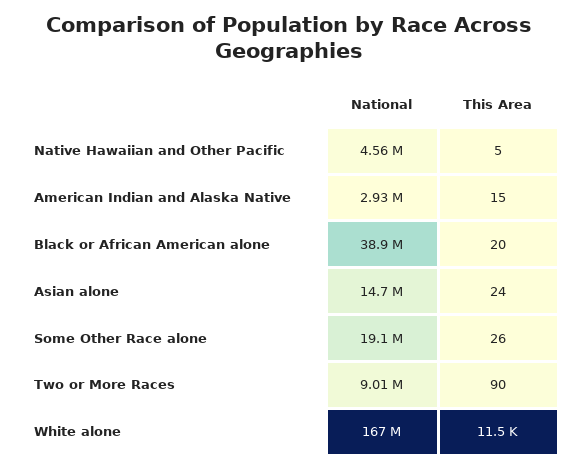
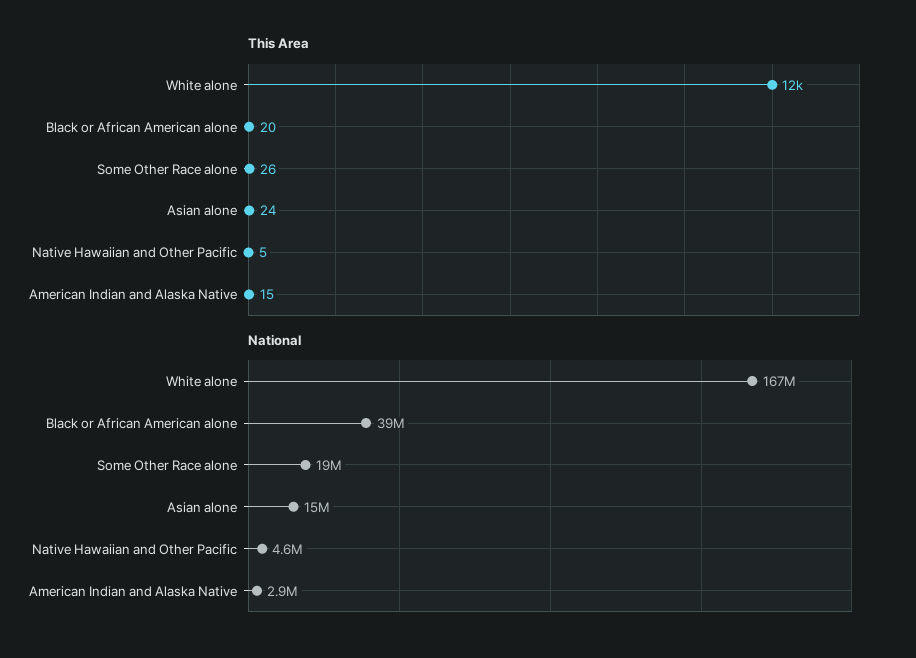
  {
    "National": {
      "Native Hawaiian and Other Pacific": 4560000,
      "American Indian and Alaska Native": 2930000,
      "Black or African American alone": 38900000,
      "Asian alone": 14700000,
      "Some Other Race alone": 19100000,
-     "Two or More Races": 9010000,
      "White alone": 167000000
    },
    "This Area": {
      "Native Hawaiian and Other Pacific": 5,
      "American Indian and Alaska Native": 15,
      "Black or African American alone": 20,
      "Asian alone": 24,
      "Some Other Race alone": 26,
-     "Two or More Races": 90,
      "White alone": 11500
    }
  }

